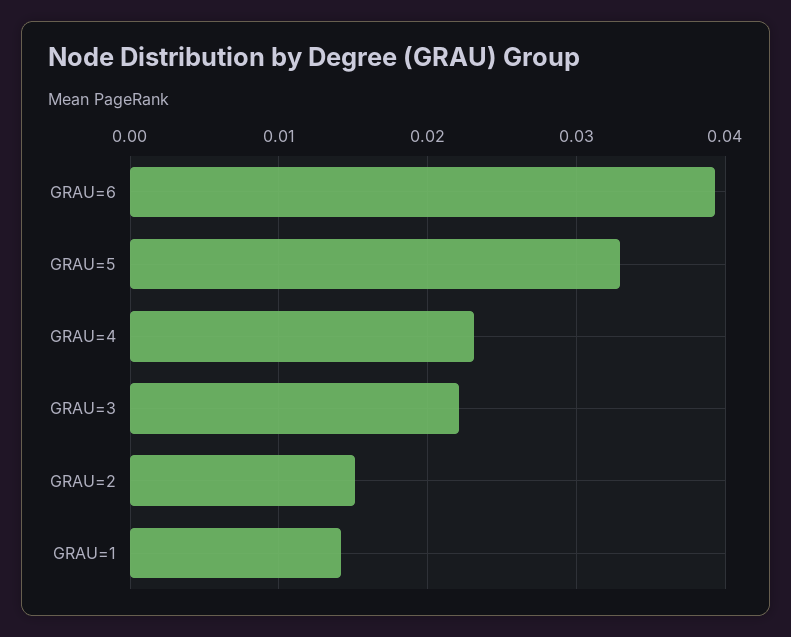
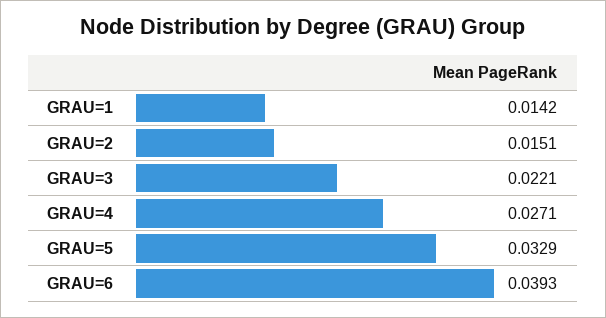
  {
    "GRAU=6": 0.0393,
    "GRAU=5": 0.0329,
-   "GRAU=4": 0.023,
+   "GRAU=4": 0.0271,
    "GRAU=3": 0.0221,
    "GRAU=2": 0.0151,
    "GRAU=1": 0.0142
  }

